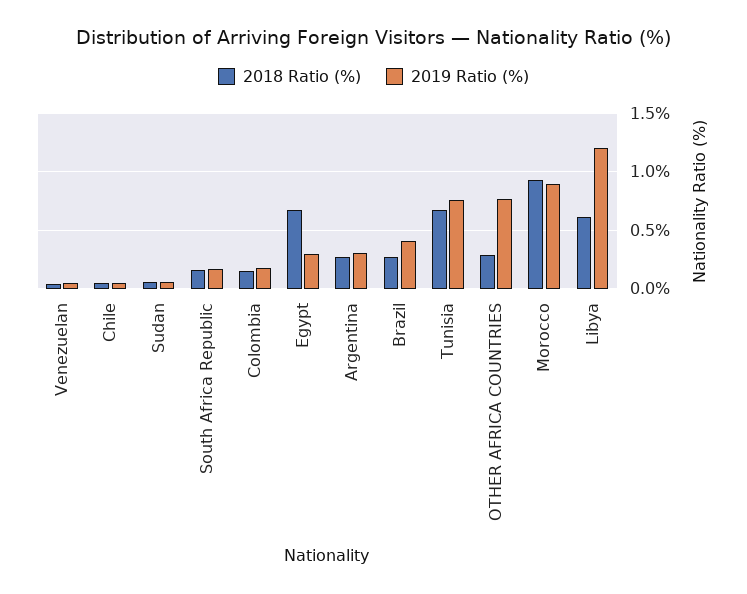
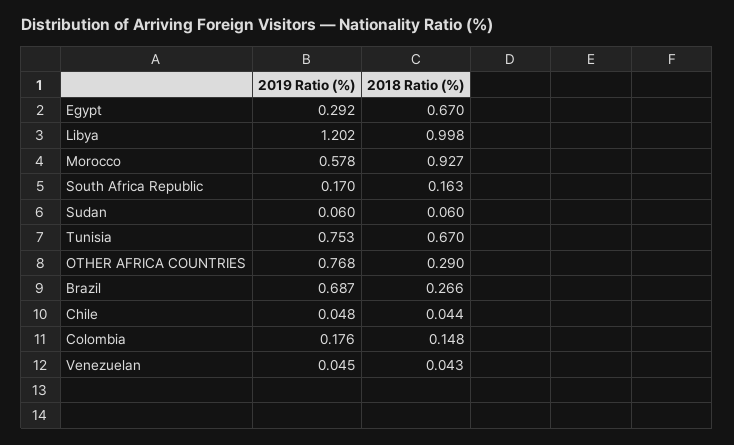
  {
    "2018 Ratio (%)": {
      "Venezuelan": 0.043,
      "Chile": 0.044,
      "Sudan": 0.06,
      "South Africa Republic": 0.163,
      "Colombia": 0.148,
      "Egypt": 0.67,
-     "Argentina": 0.3,
      "Brazil": 0.266,
      "Tunisia": 0.67,
      "OTHER AFRICA COUNTRIES": 0.29,
      "Morocco": 0.927,
-     "Libya": 0.6
+     "Libya": 0.998
    },
    "2019 Ratio (%)": {
      "Venezuelan": 0.045,
      "Chile": 0.048,
      "Sudan": 0.06,
      "South Africa Republic": 0.17,
      "Colombia": 0.176,
      "Egypt": 0.292,
-     "Argentina": 0.3,
-     "Brazil": 0.4,
+     "Brazil": 0.687,
      "Tunisia": 0.753,
      "OTHER AFRICA COUNTRIES": 0.768,
-     "Morocco": 0.9,
+     "Morocco": 0.578,
      "Libya": 1.202
    }
  }

